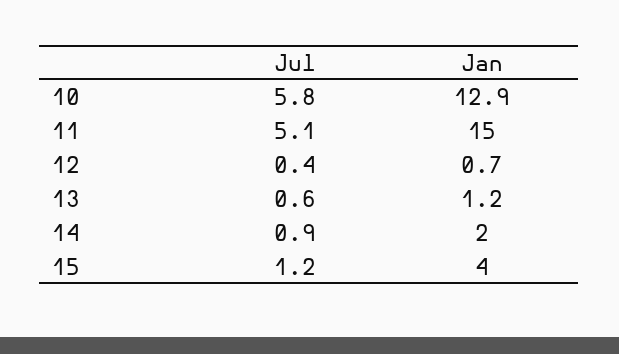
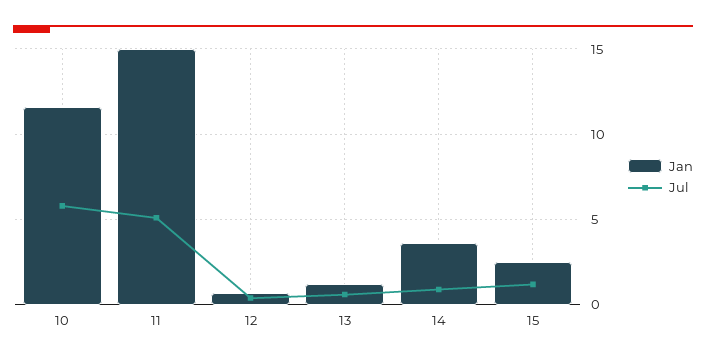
  {
    "Jul": {
      "10": 5.8,
      "11": 5.1,
      "12": 0.4,
      "13": 0.6,
      "14": 0.9,
      "15": 1.2
    },
    "Jan": {
-     "10": 12.9,
+     "10": 11.5,
      "11": 15,
      "12": 0.7,
      "13": 1.2,
-     "14": 2,
+     "14": 3.5,
-     "15": 4
+     "15": 2.5
    }
  }

